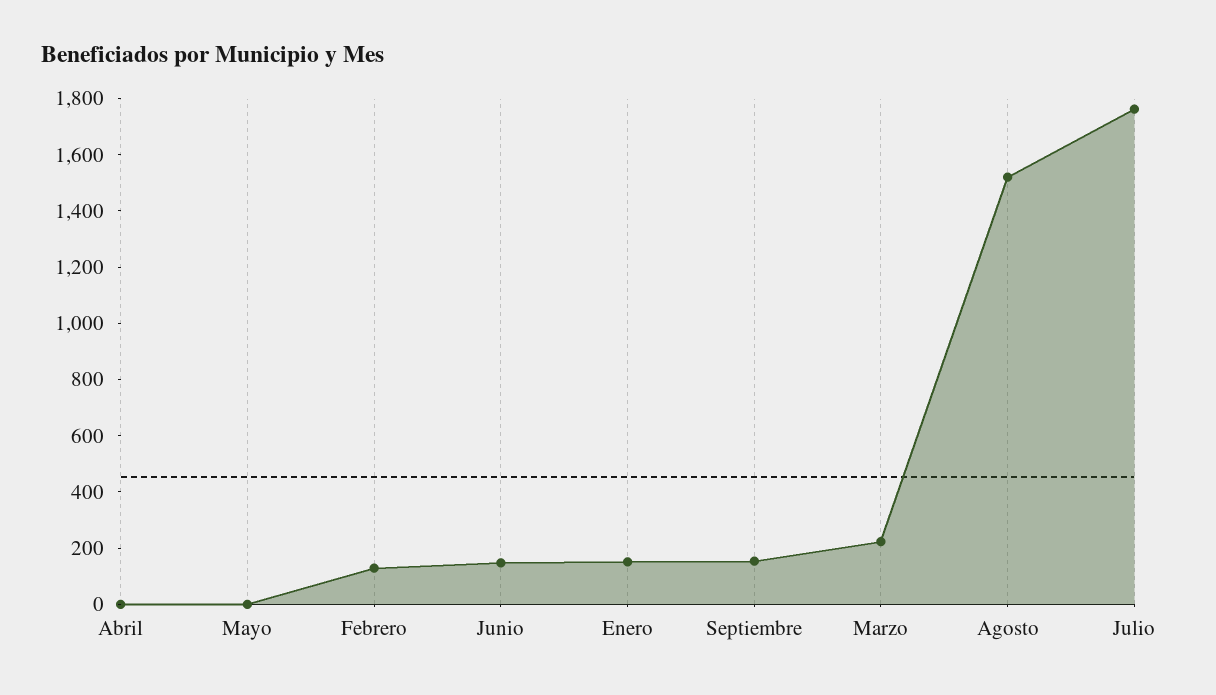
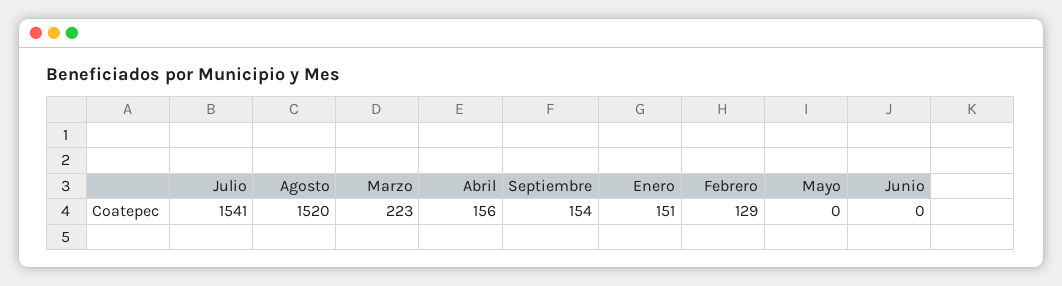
  {
-   "Abril": 0,
+   "Abril": 156,
    "Mayo": 0,
    "Febrero": 129,
-   "Junio": 150,
+   "Junio": 0,
    "Enero": 151,
    "Septiembre": 154,
    "Marzo": 223,
    "Agosto": 1520,
-   "Julio": 1750
+   "Julio": 1541
  }

